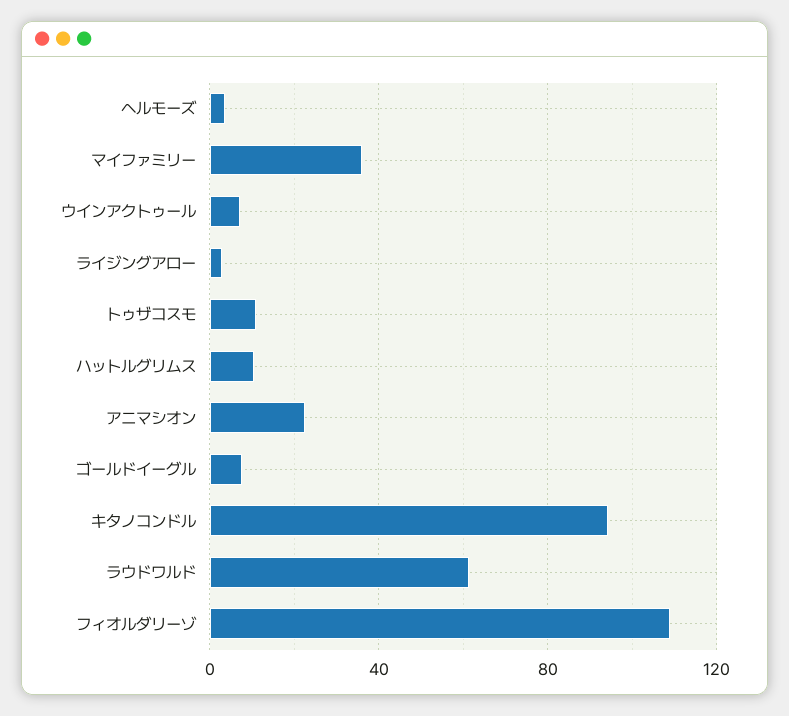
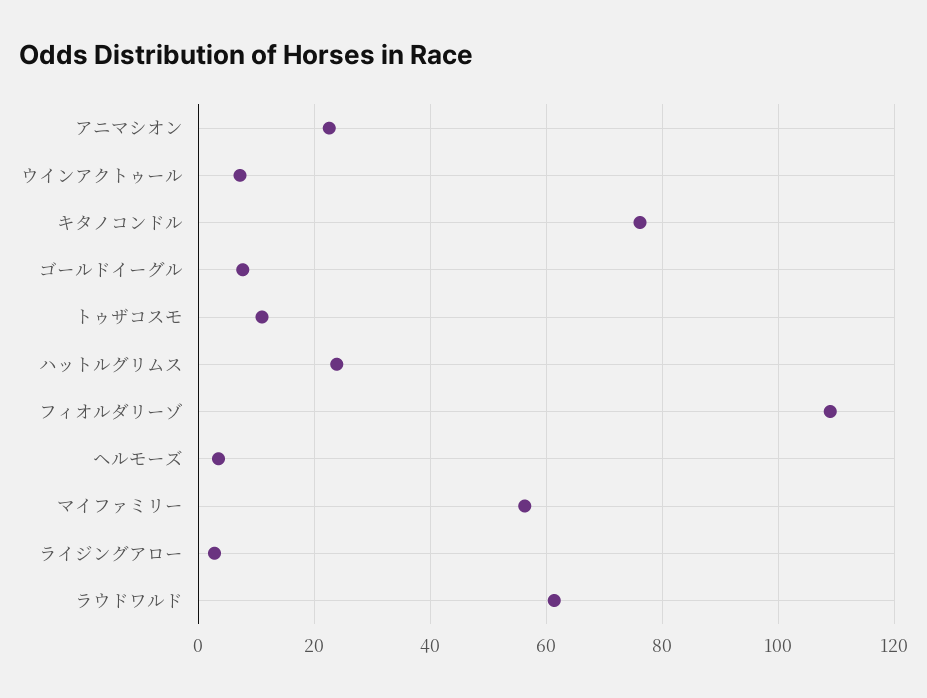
  {
    "ヘルモーズ": 4,
-   "マイファミリー": 35,
+   "マイファミリー": 56,
    "ウインアクトゥール": 8,
    "ライジングアロー": 2,
    "トゥザコスモ": 12,
-   "ハットルグリムス": 10,
+   "ハットルグリムス": 24,
    "アニマシオン": 22,
    "ゴールドイーグル": 8,
-   "キタノコンドル": 95,
+   "キタノコンドル": 76,
    "ラウドワルド": 62,
    "フィオルダリーゾ": 110
  }

